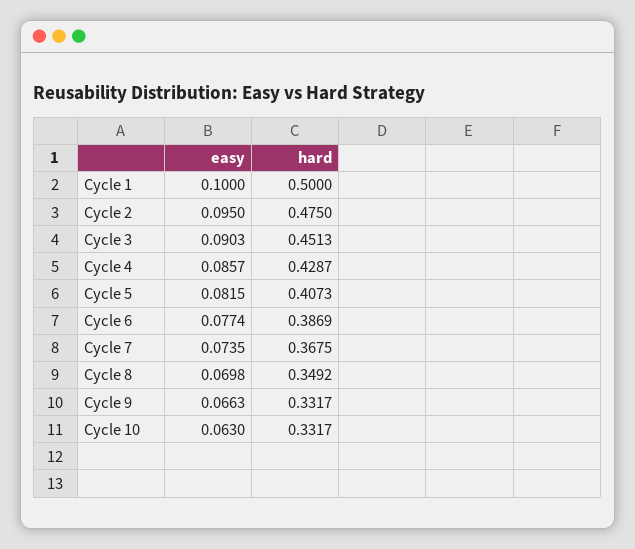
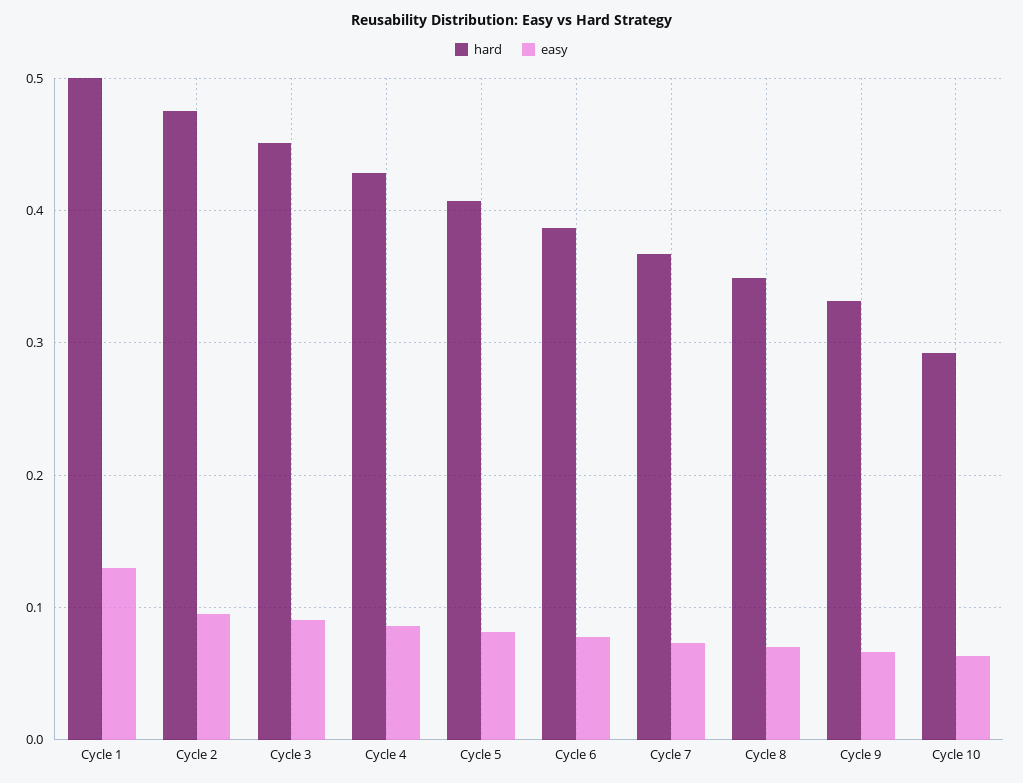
  {
    "easy": {
-     "Cycle 1": 0.1,
+     "Cycle 1": 0.13,
      "Cycle 2": 0.095,
      "Cycle 3": 0.0903,
      "Cycle 4": 0.0857,
      "Cycle 5": 0.0815,
      "Cycle 6": 0.0774,
      "Cycle 7": 0.0735,
      "Cycle 8": 0.0698,
      "Cycle 9": 0.0663,
      "Cycle 10": 0.063
    },
    "hard": {
      "Cycle 1": 0.5,
      "Cycle 2": 0.475,
      "Cycle 3": 0.4513,
      "Cycle 4": 0.4287,
      "Cycle 5": 0.4073,
      "Cycle 6": 0.3869,
      "Cycle 7": 0.3675,
      "Cycle 8": 0.3492,
      "Cycle 9": 0.3317,
-     "Cycle 10": 0.3317
+     "Cycle 10": 0.29
    }
  }

